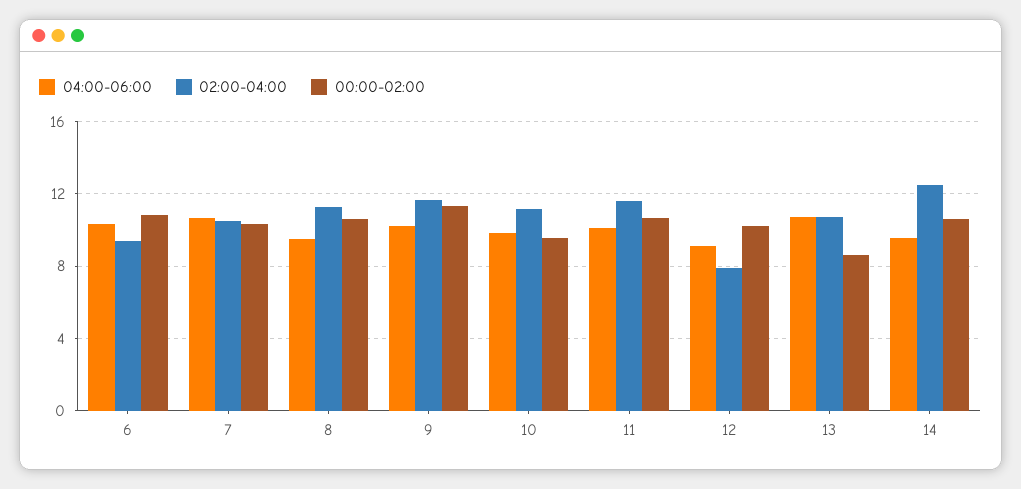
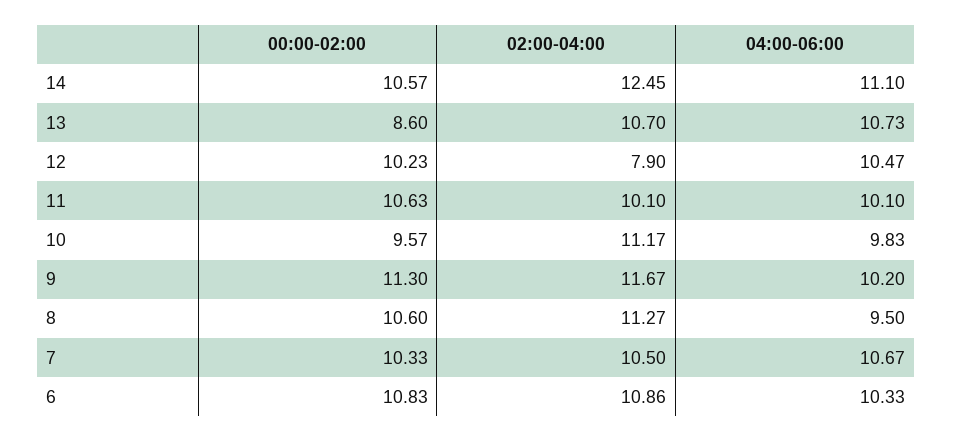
  {
    "04:00-06:00": {
      "6": 10.33,
      "7": 10.67,
      "8": 9.5,
      "9": 10.2,
      "10": 9.83,
      "11": 10.1,
-     "12": 9,
+     "12": 10.47,
      "13": 10.73,
-     "14": 9.5
+     "14": 11.1
    },
    "02:00-04:00": {
-     "6": 9.5,
+     "6": 10.86,
      "7": 10.5,
      "8": 11.27,
      "9": 11.67,
      "10": 11.17,
-     "11": 11.5,
+     "11": 10.1,
      "12": 7.9,
      "13": 10.7,
      "14": 12.45
    },
    "00:00-02:00": {
      "6": 10.83,
      "7": 10.33,
      "8": 10.6,
      "9": 11.3,
      "10": 9.57,
      "11": 10.63,
      "12": 10.23,
      "13": 8.6,
      "14": 10.57
    }
  }

